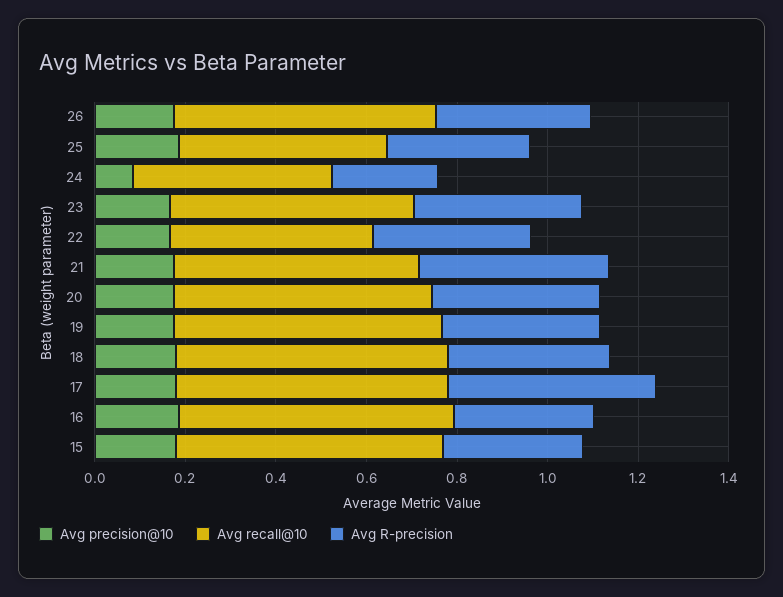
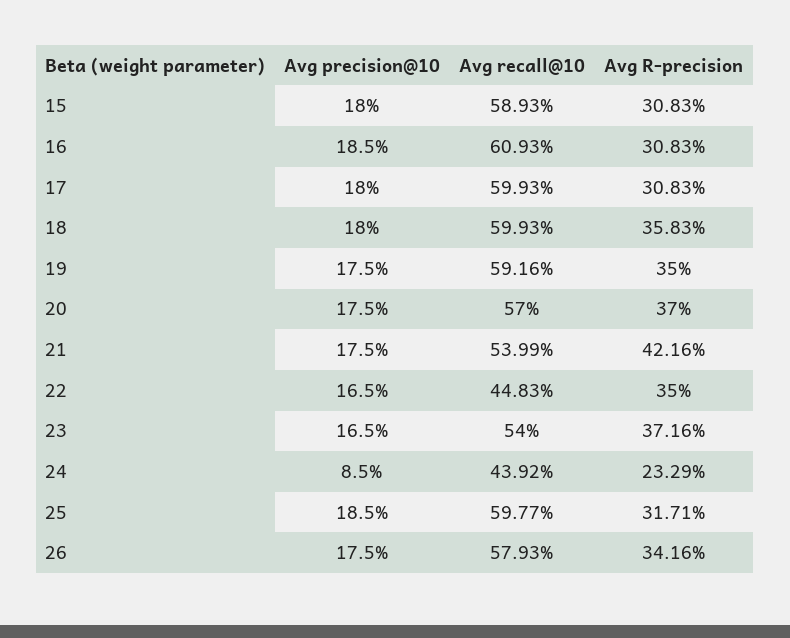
  {
    "Avg precision@10": {
      "26": 0.175,
      "25": 0.185,
      "24": 0.085,
      "23": 0.165,
      "22": 0.165,
      "21": 0.175,
      "20": 0.175,
      "19": 0.175,
      "18": 0.18,
      "17": 0.18,
      "16": 0.185,
      "15": 0.18
    },
    "Avg recall@10": {
      "26": 0.5793,
-     "25": 0.45,
+     "25": 0.5977,
      "24": 0.4392,
      "23": 0.54,
      "22": 0.4483,
      "21": 0.5399,
      "20": 0.57,
      "19": 0.5916,
      "18": 0.5993,
      "17": 0.5993,
      "16": 0.6093,
      "15": 0.5893
    },
    "Avg R-precision": {
      "26": 0.3416,
      "25": 0.3171,
      "24": 0.2329,
      "23": 0.3716,
      "22": 0.35,
      "21": 0.4216,
      "20": 0.37,
      "19": 0.35,
      "18": 0.3583,
-     "17": 0.45,
+     "17": 0.3083,
      "16": 0.3083,
      "15": 0.3083
    }
  }

